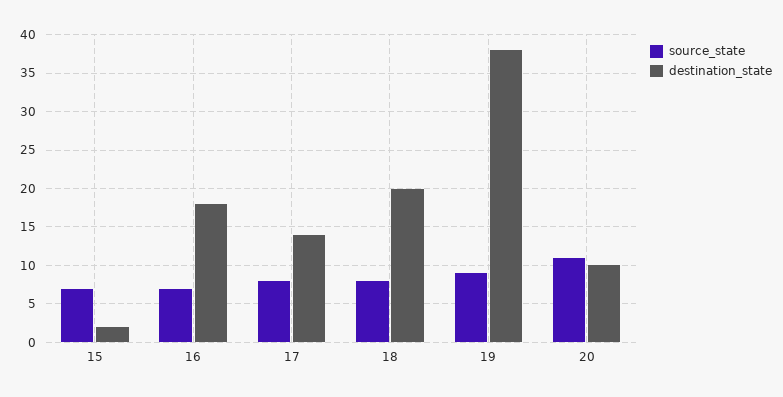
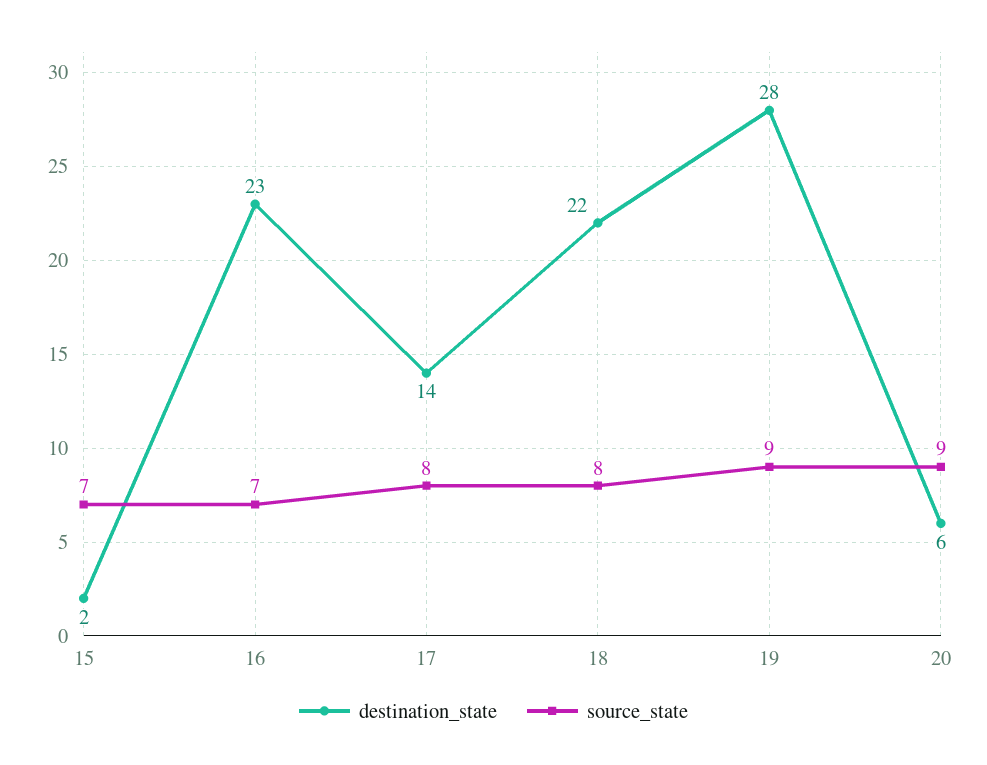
  {
    "source_state": {
      "15": 7,
      "16": 7,
      "17": 8,
      "18": 8,
      "19": 9,
-     "20": 11
+     "20": 9
    },
    "destination_state": {
      "15": 2,
-     "16": 18,
+     "16": 23,
      "17": 14,
-     "18": 20,
+     "18": 22,
-     "19": 38,
+     "19": 28,
-     "20": 10
+     "20": 6
    }
  }

